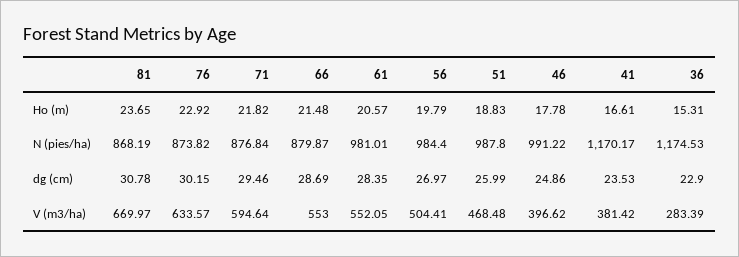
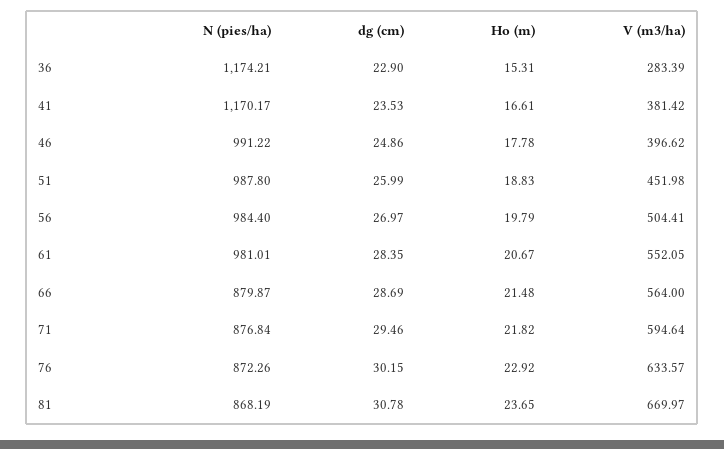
  {
    "81": {
      "Ho (m)": 23.65,
      "N (pies/ha)": 868.19,
      "dg (cm)": 30.78,
      "V (m3/ha)": 669.97
    },
    "76": {
      "Ho (m)": 22.92,
-     "N (pies/ha)": 873.82,
+     "N (pies/ha)": 872.26,
      "dg (cm)": 30.15,
      "V (m3/ha)": 633.57
    },
    "71": {
      "Ho (m)": 21.82,
      "N (pies/ha)": 876.84,
      "dg (cm)": 29.46,
      "V (m3/ha)": 594.64
    },
    "66": {
      "Ho (m)": 21.48,
      "N (pies/ha)": 879.87,
      "dg (cm)": 28.69,
-     "V (m3/ha)": 553
+     "V (m3/ha)": 564
    },
    "61": {
-     "Ho (m)": 20.57,
+     "Ho (m)": 20.67,
      "N (pies/ha)": 981.01,
      "dg (cm)": 28.35,
      "V (m3/ha)": 552.05
    },
    "56": {
      "Ho (m)": 19.79,
      "N (pies/ha)": 984.4,
      "dg (cm)": 26.97,
      "V (m3/ha)": 504.41
    },
    "51": {
      "Ho (m)": 18.83,
      "N (pies/ha)": 987.8,
      "dg (cm)": 25.99,
-     "V (m3/ha)": 468.48
+     "V (m3/ha)": 451.98
    },
    "46": {
      "Ho (m)": 17.78,
      "N (pies/ha)": 991.22,
      "dg (cm)": 24.86,
      "V (m3/ha)": 396.62
    },
    "41": {
      "Ho (m)": 16.61,
      "N (pies/ha)": 1170.17,
      "dg (cm)": 23.53,
      "V (m3/ha)": 381.42
    },
    "36": {
      "Ho (m)": 15.31,
-     "N (pies/ha)": 1174.53,
+     "N (pies/ha)": 1174.21,
      "dg (cm)": 22.9,
      "V (m3/ha)": 283.39
    }
  }

